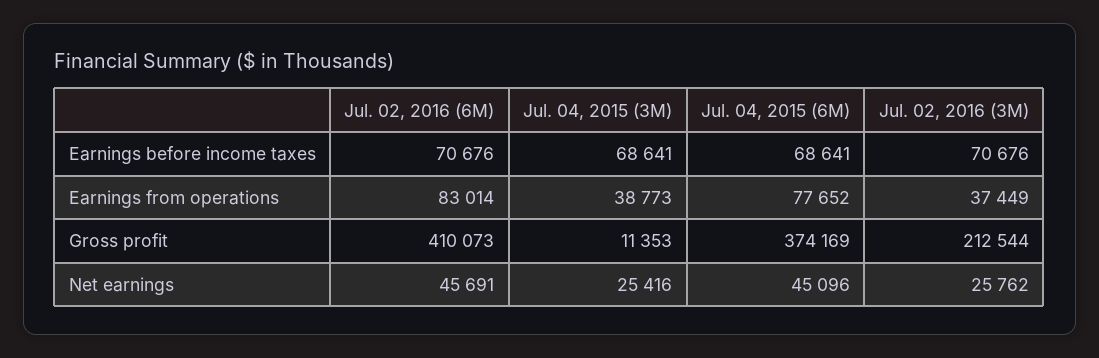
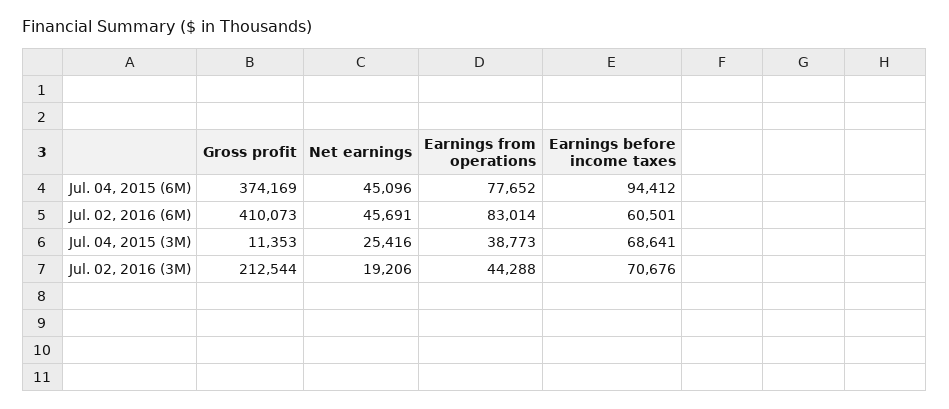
  {
    "Jul. 02, 2016 (6M)": {
-     "Earnings before income taxes": 70676,
+     "Earnings before income taxes": 60501,
      "Earnings from operations": 83014,
      "Gross profit": 410073,
      "Net earnings": 45691
    },
    "Jul. 04, 2015 (3M)": {
      "Earnings before income taxes": 68641,
      "Earnings from operations": 38773,
      "Gross profit": 11353,
      "Net earnings": 25416
    },
    "Jul. 04, 2015 (6M)": {
-     "Earnings before income taxes": 68641,
+     "Earnings before income taxes": 94412,
      "Earnings from operations": 77652,
      "Gross profit": 374169,
      "Net earnings": 45096
    },
    "Jul. 02, 2016 (3M)": {
      "Earnings before income taxes": 70676,
-     "Earnings from operations": 37449,
+     "Earnings from operations": 44288,
      "Gross profit": 212544,
-     "Net earnings": 25762
+     "Net earnings": 19206
    }
  }

